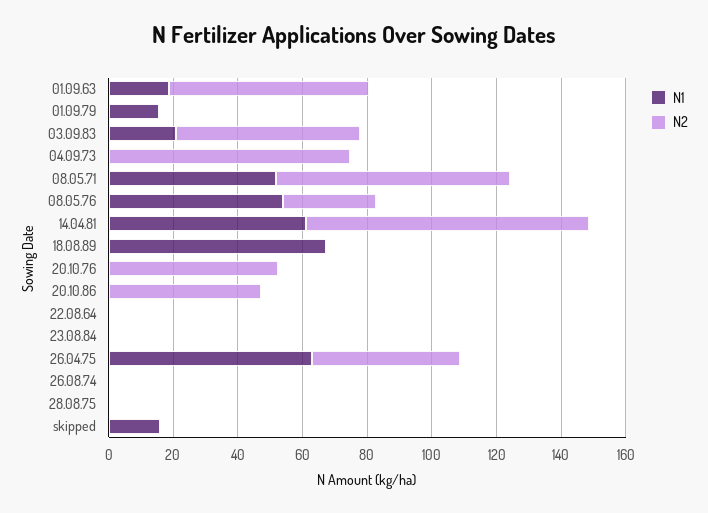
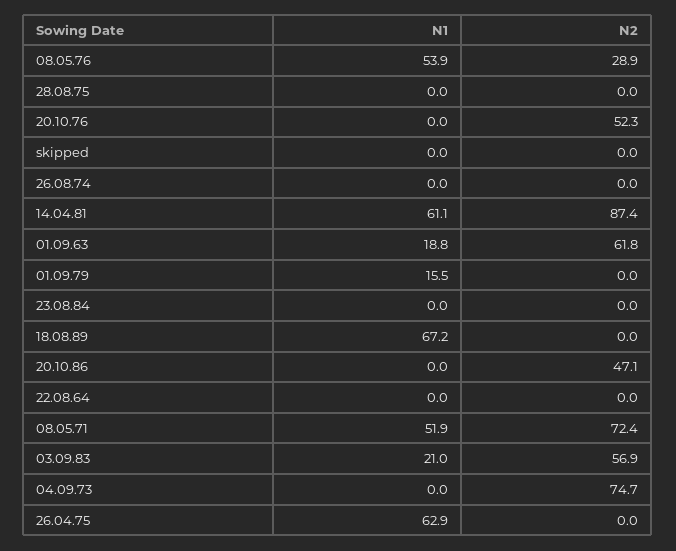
  {
    "N1": {
      "01.09.63": 18.8,
      "01.09.79": 15.5,
      "03.09.83": 21,
      "04.09.73": 0,
      "08.05.71": 51.9,
      "08.05.76": 53.9,
      "14.04.81": 61.1,
      "18.08.89": 67.2,
      "20.10.76": 0,
      "20.10.86": 0,
      "22.08.64": 0,
      "23.08.84": 0,
      "26.04.75": 62.9,
      "26.08.74": 0,
      "28.08.75": 0,
-     "skipped": 15
+     "skipped": 0
    },
    "N2": {
      "01.09.63": 61.8,
      "01.09.79": 0,
      "03.09.83": 56.9,
      "04.09.73": 74.7,
      "08.05.71": 72.4,
      "08.05.76": 28.9,
      "14.04.81": 87.4,
      "18.08.89": 0,
      "20.10.76": 52.3,
      "20.10.86": 47.1,
      "22.08.64": 0,
      "23.08.84": 0,
-     "26.04.75": 45,
+     "26.04.75": 0,
      "26.08.74": 0,
      "28.08.75": 0,
      "skipped": 0
    }
  }

